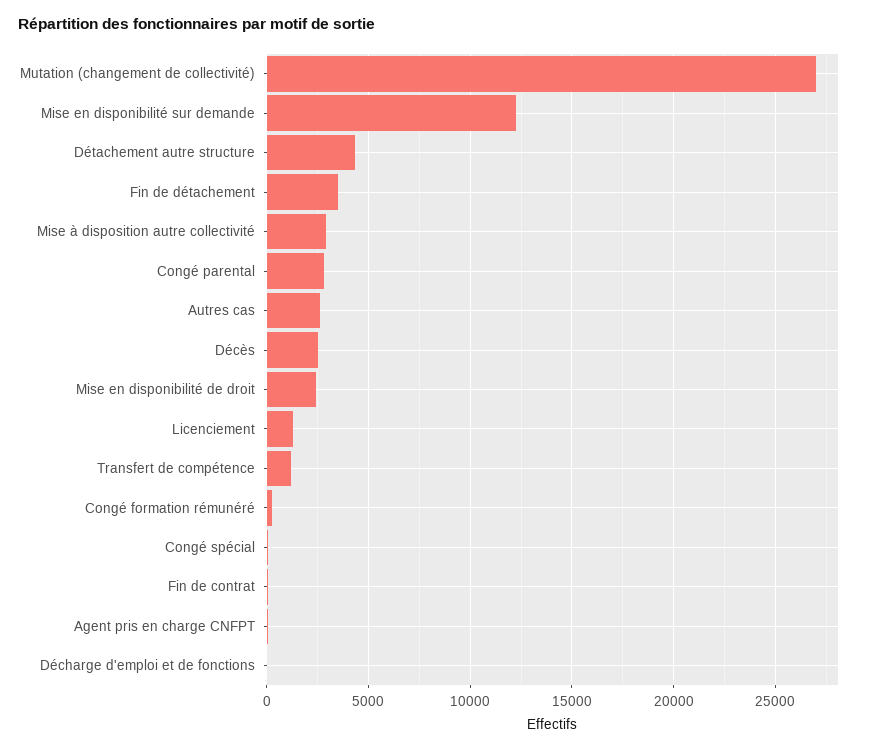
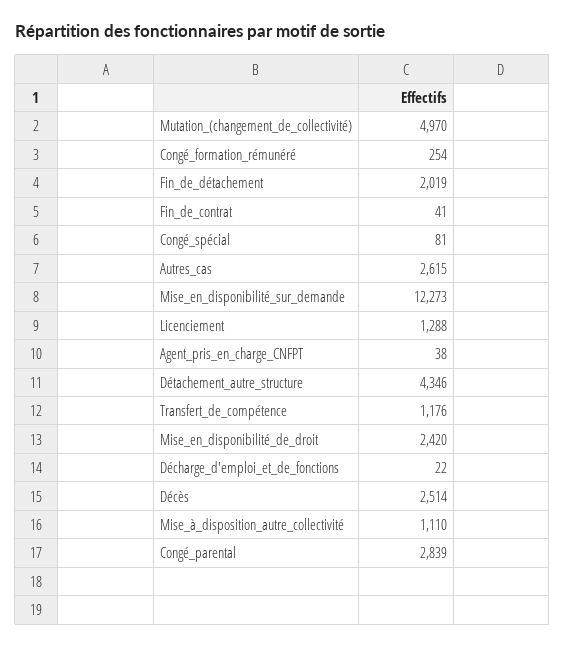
  {
-   "Mutation (changement de collectivité)": 27000,
+   "Mutation (changement de collectivité)": 4970,
    "Mise en disponibilité sur demande": 12273,
    "Détachement autre structure": 4346,
-   "Fin de détachement": 3500,
+   "Fin de détachement": 2019,
-   "Mise à disposition autre collectivité": 3000,
+   "Mise à disposition autre collectivité": 1110,
    "Congé parental": 2839,
    "Autres cas": 2615,
    "Décès": 2514,
    "Mise en disponibilité de droit": 2420,
    "Licenciement": 1288,
    "Transfert de compétence": 1176,
    "Congé formation rémunéré": 254,
    "Congé spécial": 81,
    "Fin de contrat": 41,
    "Agent pris en charge CNFPT": 38,
    "Décharge d'emploi et de fonctions": 22
  }

